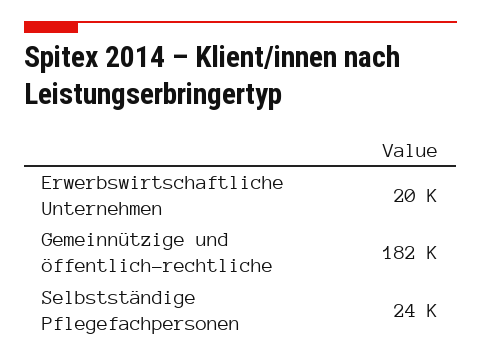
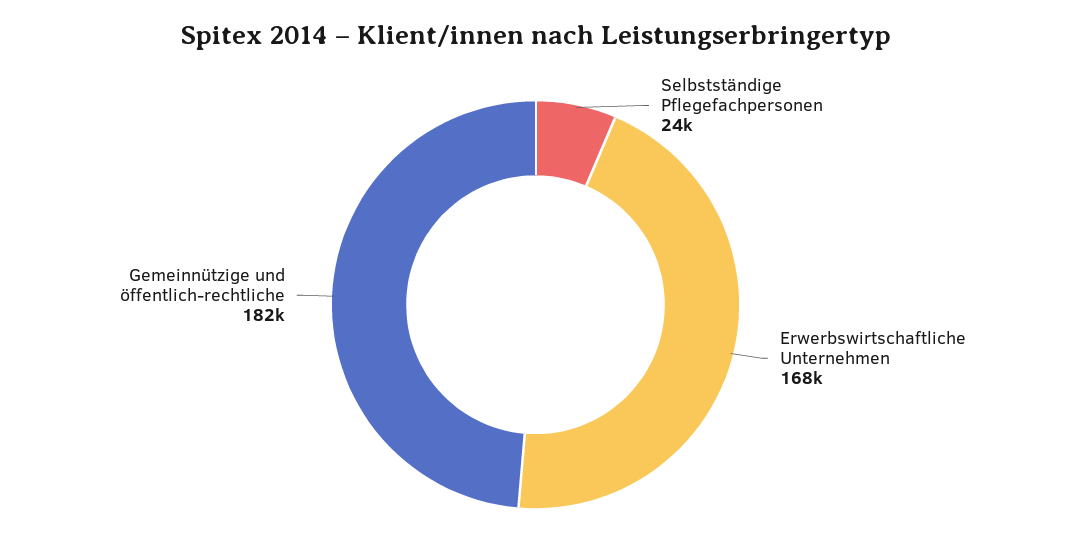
  {
-   "Erwerbswirtschaftliche Unternehmen": 20000,
+   "Erwerbswirtschaftliche Unternehmen": 168000,
    "Gemeinnützige und öffentlich-rechtliche": 182000,
    "Selbstständige Pflegefachpersonen": 24000
  }

